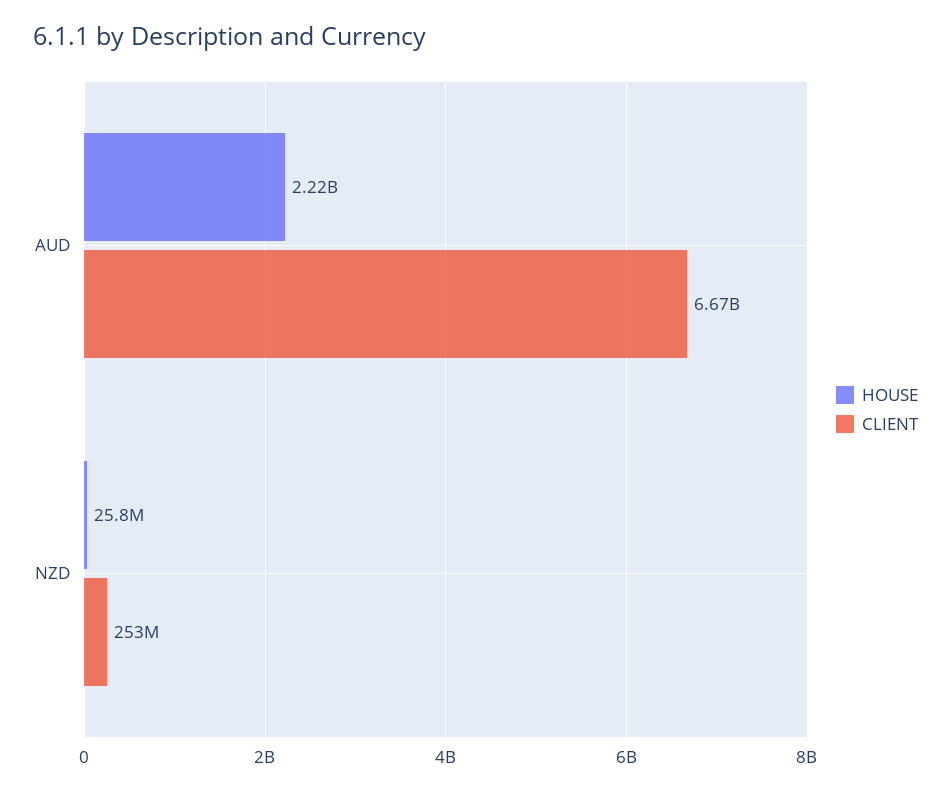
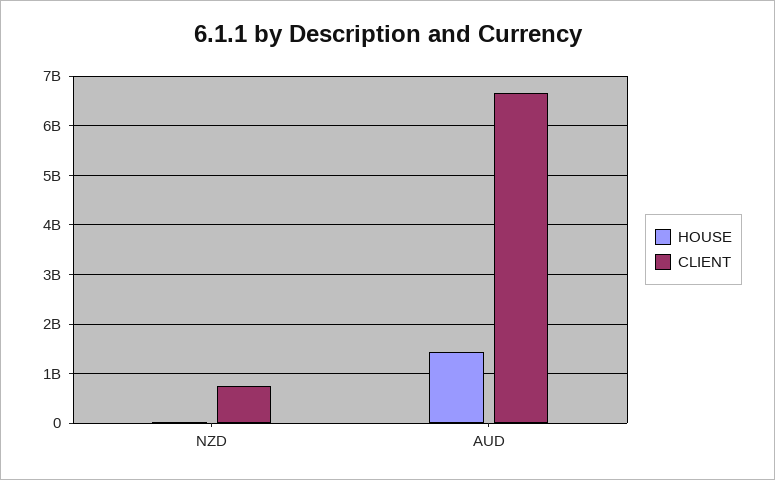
  {
    "HOUSE": {
-     "AUD": 2220000000,
+     "AUD": 1400000000,
      "NZD": 25800000
    },
    "CLIENT": {
      "AUD": 6670000000,
-     "NZD": 253000000
+     "NZD": 800000000
    }
  }

